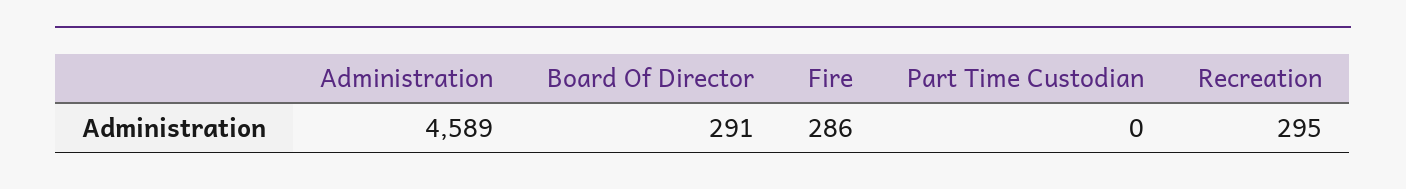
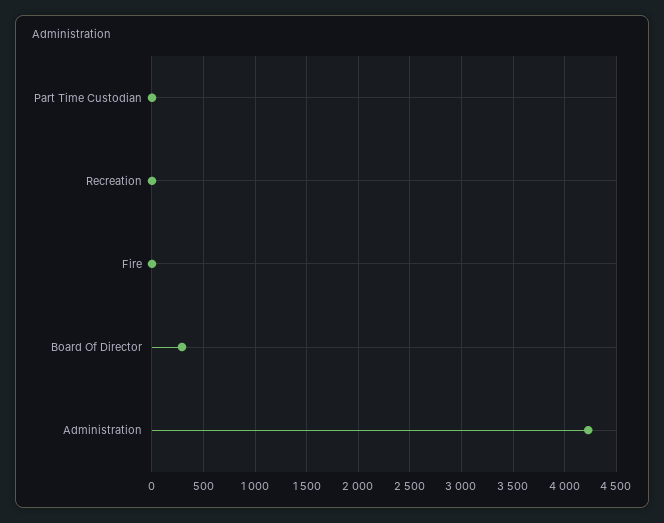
  {
-   "Administration": 4589,
+   "Administration": 4200,
    "Board Of Director": 291,
-   "Fire": 286,
+   "Fire": 0,
    "Part Time Custodian": 0,
-   "Recreation": 295
+   "Recreation": 0
  }

